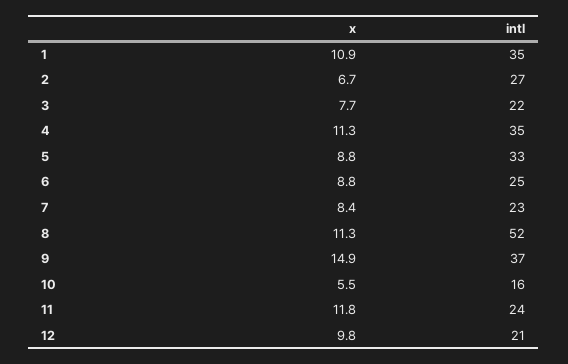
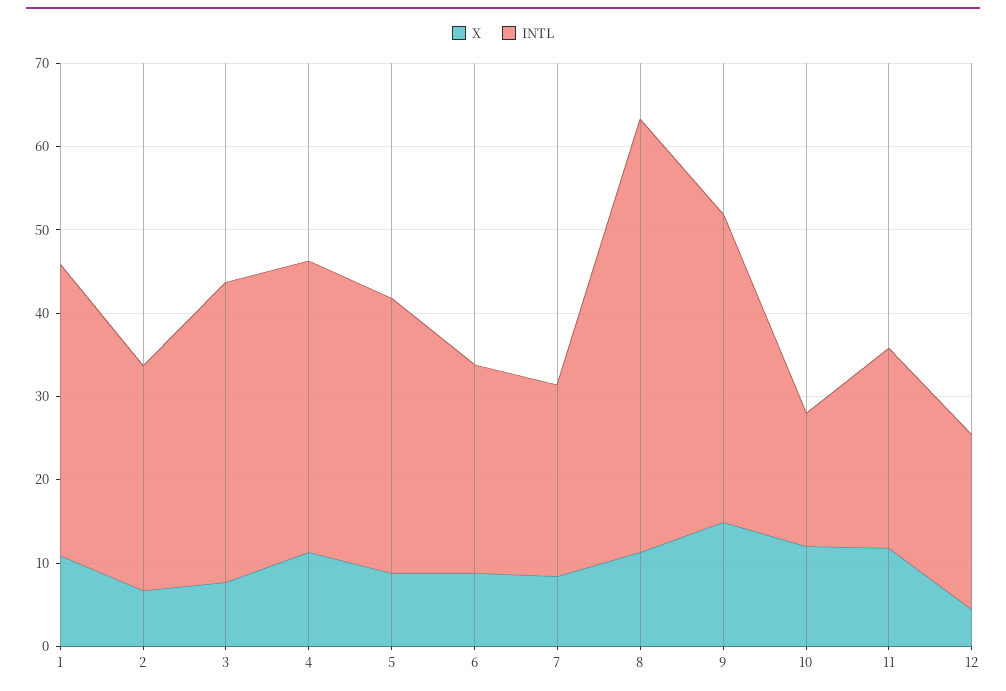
  {
    "x": {
      "1": 10.9,
      "2": 6.7,
      "3": 7.7,
      "4": 11.3,
      "5": 8.8,
      "6": 8.8,
      "7": 8.4,
      "8": 11.3,
      "9": 14.9,
-     "10": 5.5,
+     "10": 12,
      "11": 11.8,
-     "12": 9.8
+     "12": 4
    },
    "intl": {
      "1": 35,
      "2": 27,
-     "3": 22,
+     "3": 36,
      "4": 35,
      "5": 33,
      "6": 25,
      "7": 23,
      "8": 52,
      "9": 37,
      "10": 16,
      "11": 24,
      "12": 21
    }
  }

